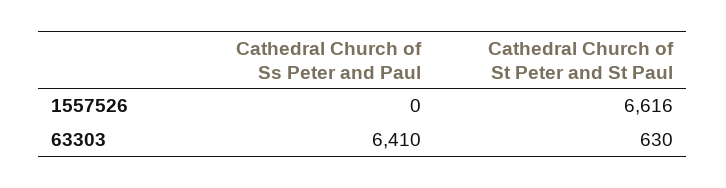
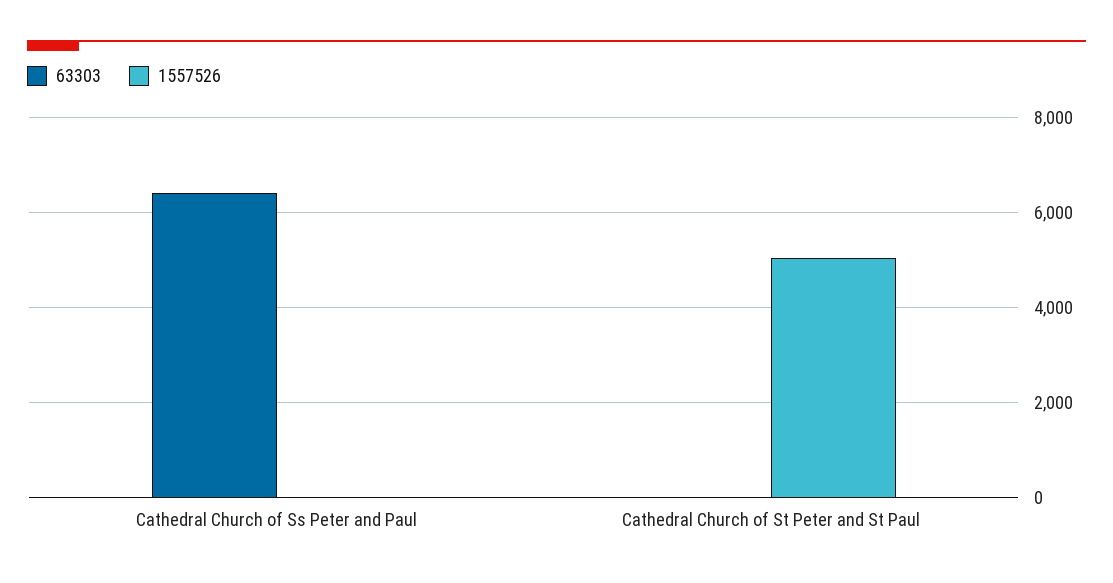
  {
    "1557526": {
      "Cathedral Church of Ss Peter and Paul": 0,
-     "Cathedral Church of St Peter and St Paul": 6616
+     "Cathedral Church of St Peter and St Paul": 5000
    },
    "63303": {
      "Cathedral Church of Ss Peter and Paul": 6410,
-     "Cathedral Church of St Peter and St Paul": 630
+     "Cathedral Church of St Peter and St Paul": 0
    }
  }

